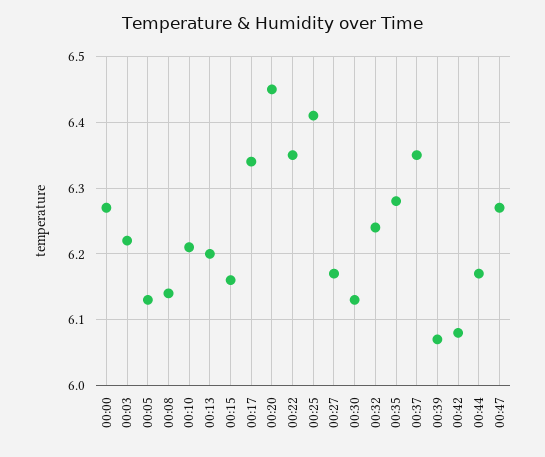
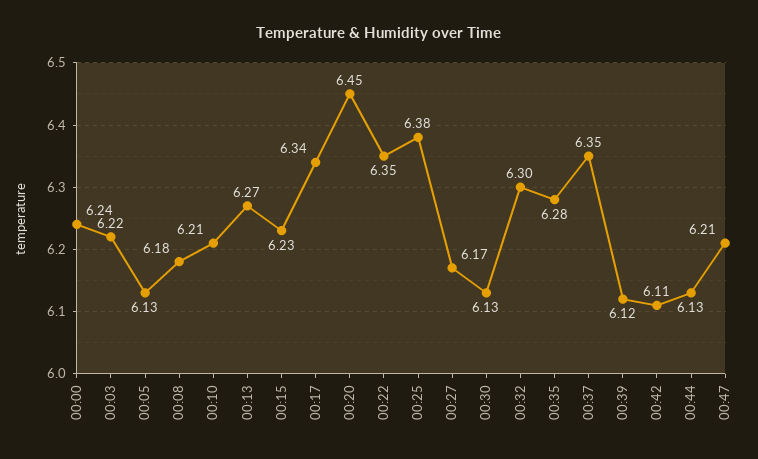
  {
-   "00:00": 6.27,
+   "00:00": 6.24,
    "00:03": 6.22,
    "00:05": 6.13,
-   "00:08": 6.14,
+   "00:08": 6.18,
    "00:10": 6.21,
-   "00:13": 6.2,
+   "00:13": 6.27,
-   "00:15": 6.16,
+   "00:15": 6.23,
    "00:17": 6.34,
    "00:20": 6.45,
    "00:22": 6.35,
-   "00:25": 6.41,
+   "00:25": 6.38,
    "00:27": 6.17,
    "00:30": 6.13,
-   "00:32": 6.24,
+   "00:32": 6.3,
    "00:35": 6.28,
    "00:37": 6.35,
-   "00:39": 6.07,
+   "00:39": 6.12,
-   "00:42": 6.08,
+   "00:42": 6.11,
-   "00:44": 6.17,
+   "00:44": 6.13,
-   "00:47": 6.27
+   "00:47": 6.21
  }

